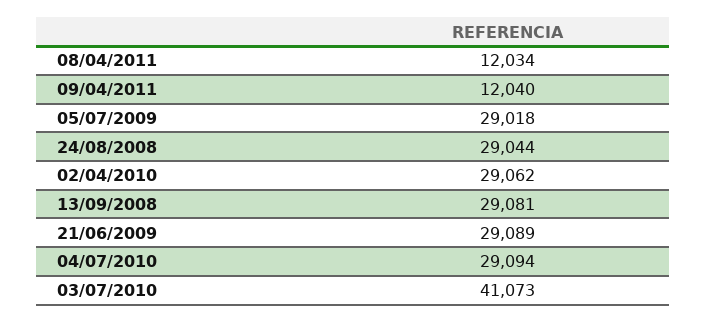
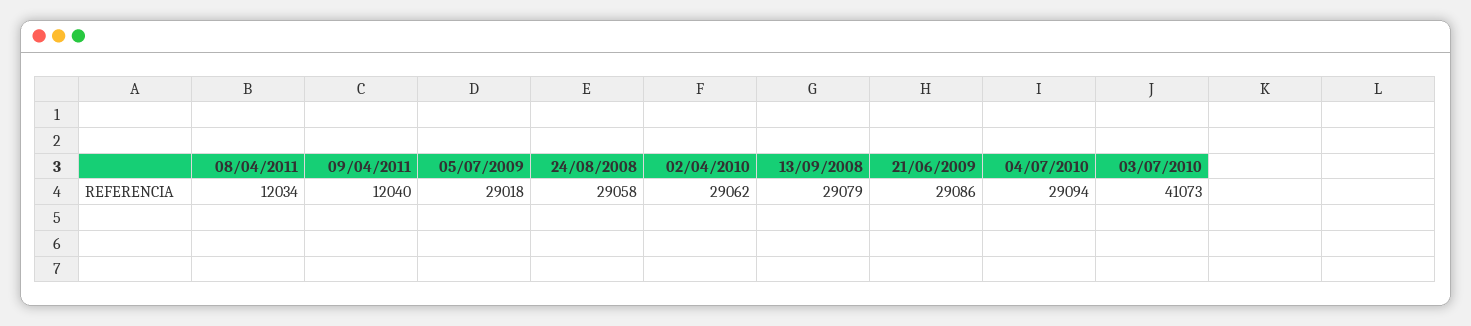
  {
    "08/04/2011": 12034,
    "09/04/2011": 12040,
    "05/07/2009": 29018,
-   "24/08/2008": 29044,
+   "24/08/2008": 29058,
    "02/04/2010": 29062,
-   "13/09/2008": 29081,
+   "13/09/2008": 29079,
-   "21/06/2009": 29089,
+   "21/06/2009": 29086,
    "04/07/2010": 29094,
    "03/07/2010": 41073
  }

